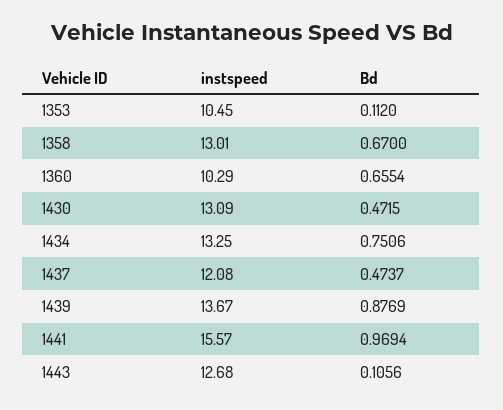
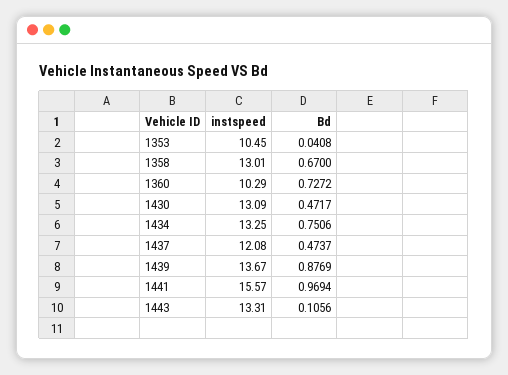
  {
    "instspeed": {
      "1353": 10.45,
      "1358": 13.01,
      "1360": 10.29,
      "1430": 13.09,
      "1434": 13.25,
      "1437": 12.08,
      "1439": 13.67,
      "1441": 15.57,
-     "1443": 12.68
+     "1443": 13.31
    },
    "Bd": {
-     "1353": 0.112,
+     "1353": 0.0408,
      "1358": 0.67,
-     "1360": 0.6554,
+     "1360": 0.7272,
-     "1430": 0.4715,
+     "1430": 0.4717,
      "1434": 0.7506,
      "1437": 0.4737,
      "1439": 0.8769,
      "1441": 0.9694,
      "1443": 0.1056
    }
  }

